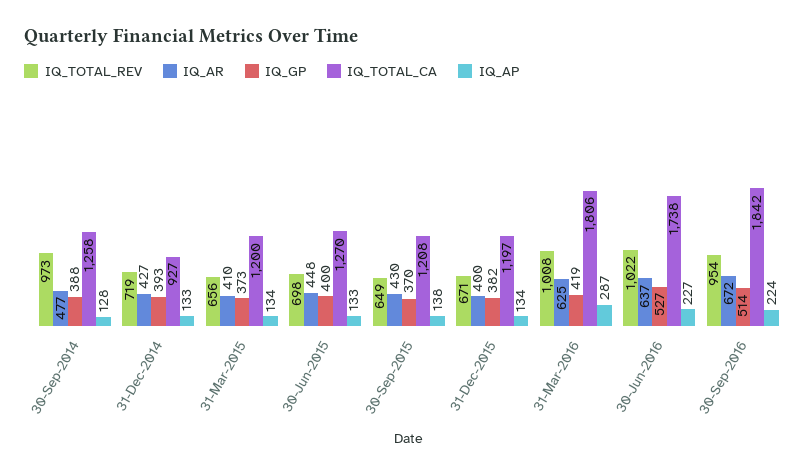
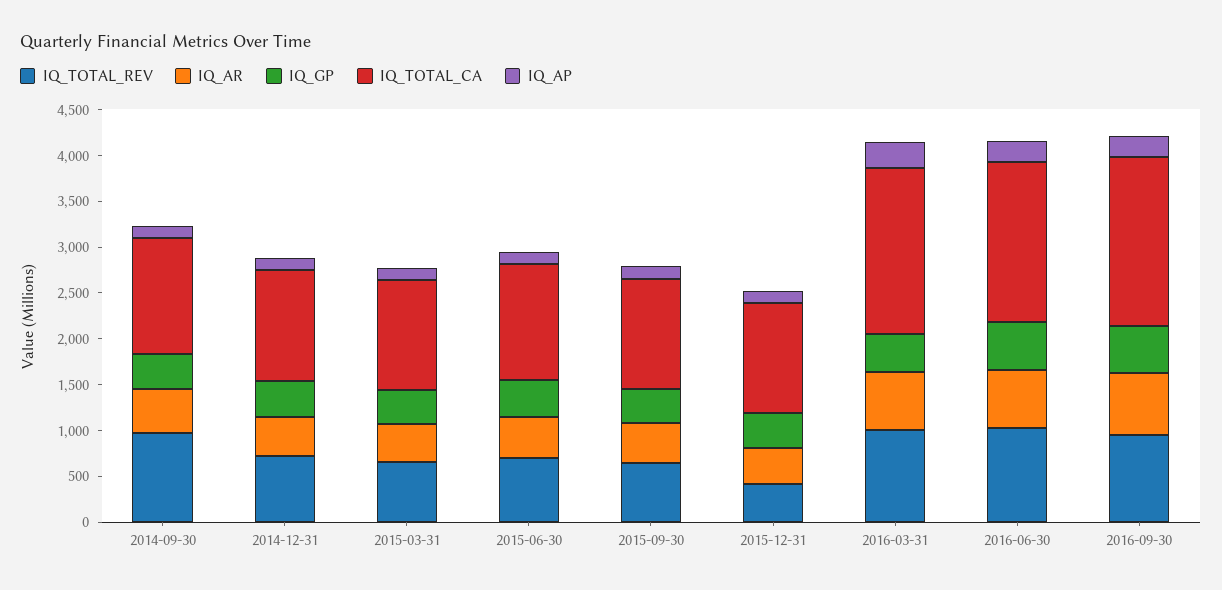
  {
    "IQ_TOTAL_REV": {
      "30-Sep-2014": 973,
      "31-Dec-2014": 719,
      "31-Mar-2015": 656,
      "30-Jun-2015": 698,
      "30-Sep-2015": 649,
-     "31-Dec-2015": 671,
+     "31-Dec-2015": 400,
      "31-Mar-2016": 1008,
      "30-Jun-2016": 1022,
      "30-Sep-2016": 954
    },
    "IQ_AR": {
      "30-Sep-2014": 477,
      "31-Dec-2014": 427,
      "31-Mar-2015": 410,
      "30-Jun-2015": 448,
      "30-Sep-2015": 430,
      "31-Dec-2015": 400,
      "31-Mar-2016": 625,
      "30-Jun-2016": 637,
      "30-Sep-2016": 672
    },
    "IQ_GP": {
      "30-Sep-2014": 388,
      "31-Dec-2014": 393,
      "31-Mar-2015": 373,
      "30-Jun-2015": 400,
      "30-Sep-2015": 370,
      "31-Dec-2015": 382,
      "31-Mar-2016": 419,
      "30-Jun-2016": 527,
      "30-Sep-2016": 514
    },
    "IQ_TOTAL_CA": {
      "30-Sep-2014": 1258,
-     "31-Dec-2014": 927,
+     "31-Dec-2014": 1200,
      "31-Mar-2015": 1200,
      "30-Jun-2015": 1270,
      "30-Sep-2015": 1208,
      "31-Dec-2015": 1197,
      "31-Mar-2016": 1806,
      "30-Jun-2016": 1738,
      "30-Sep-2016": 1842
    },
    "IQ_AP": {
      "30-Sep-2014": 128,
      "31-Dec-2014": 133,
      "31-Mar-2015": 134,
      "30-Jun-2015": 133,
      "30-Sep-2015": 138,
      "31-Dec-2015": 134,
      "31-Mar-2016": 287,
      "30-Jun-2016": 227,
      "30-Sep-2016": 224
    }
  }

